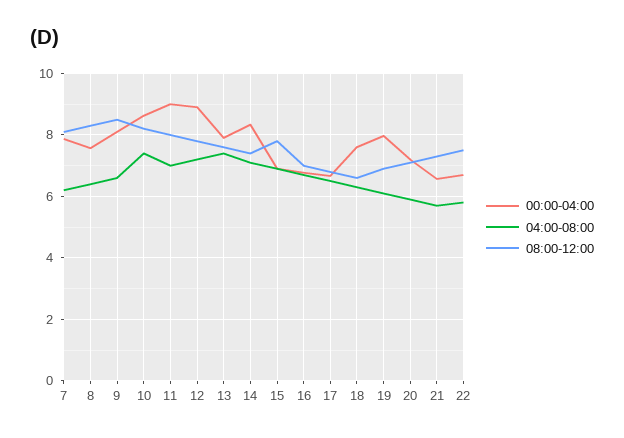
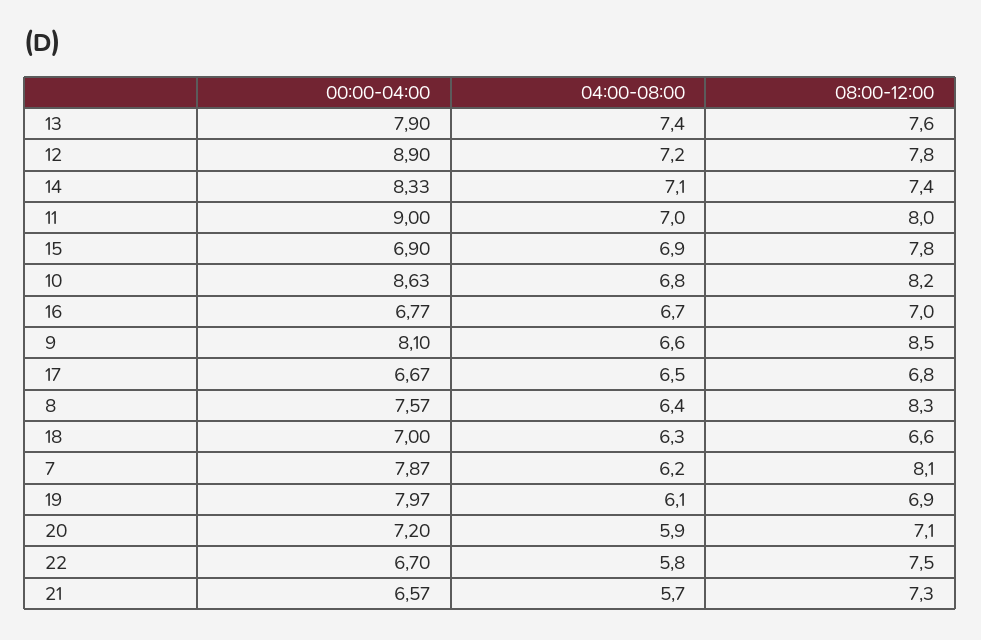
  {
    "00:00-04:00": {
      "7": 7.87,
      "8": 7.57,
      "9": 8.1,
      "10": 8.63,
      "11": 9,
      "12": 8.9,
      "13": 7.9,
      "14": 8.33,
      "15": 6.9,
      "16": 6.77,
      "17": 6.67,
-     "18": 7.6,
+     "18": 7,
      "19": 7.97,
      "20": 7.2,
      "21": 6.57,
      "22": 6.7
    },
    "04:00-08:00": {
      "7": 6.2,
      "8": 6.4,
      "9": 6.6,
-     "10": 7.4,
+     "10": 6.8,
      "11": 7,
      "12": 7.2,
      "13": 7.4,
      "14": 7.1,
      "15": 6.9,
      "16": 6.7,
      "17": 6.5,
      "18": 6.3,
      "19": 6.1,
      "20": 5.9,
      "21": 5.7,
      "22": 5.8
    },
    "08:00-12:00": {
      "7": 8.1,
      "8": 8.3,
      "9": 8.5,
      "10": 8.2,
      "11": 8,
      "12": 7.8,
      "13": 7.6,
      "14": 7.4,
      "15": 7.8,
      "16": 7,
      "17": 6.8,
      "18": 6.6,
      "19": 6.9,
      "20": 7.1,
      "21": 7.3,
      "22": 7.5
    }
  }

